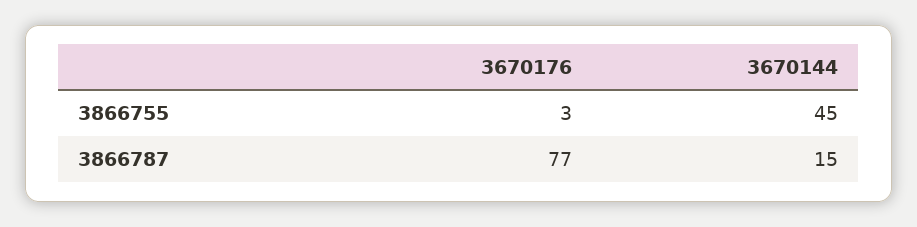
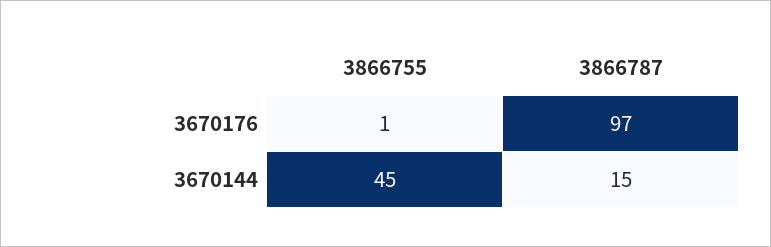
  {
    "3670176": {
-     "3866755": 3,
+     "3866755": 1,
-     "3866787": 77
+     "3866787": 97
    },
    "3670144": {
      "3866755": 45,
      "3866787": 15
    }
  }

